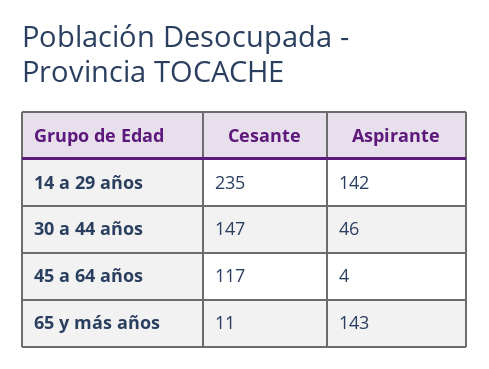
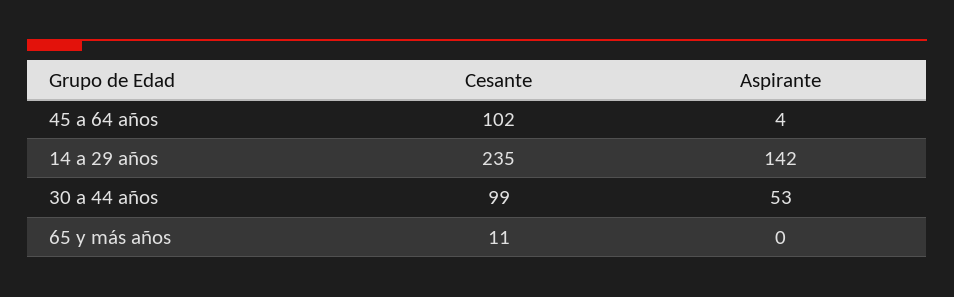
  {
    "Cesante": {
      "14 a 29 años": 235,
-     "30 a 44 años": 147,
+     "30 a 44 años": 99,
-     "45 a 64 años": 117,
+     "45 a 64 años": 102,
      "65 y más años": 11
    },
    "Aspirante": {
      "14 a 29 años": 142,
-     "30 a 44 años": 46,
+     "30 a 44 años": 53,
      "45 a 64 años": 4,
-     "65 y más años": 143
+     "65 y más años": 0
    }
  }

